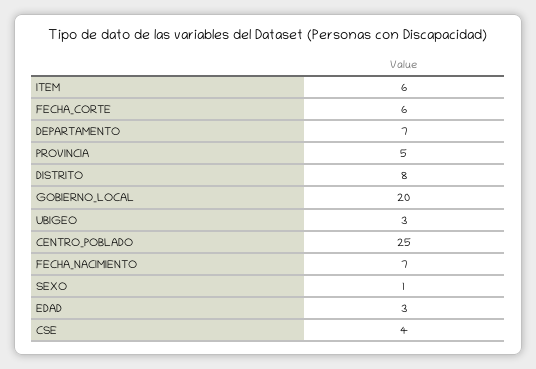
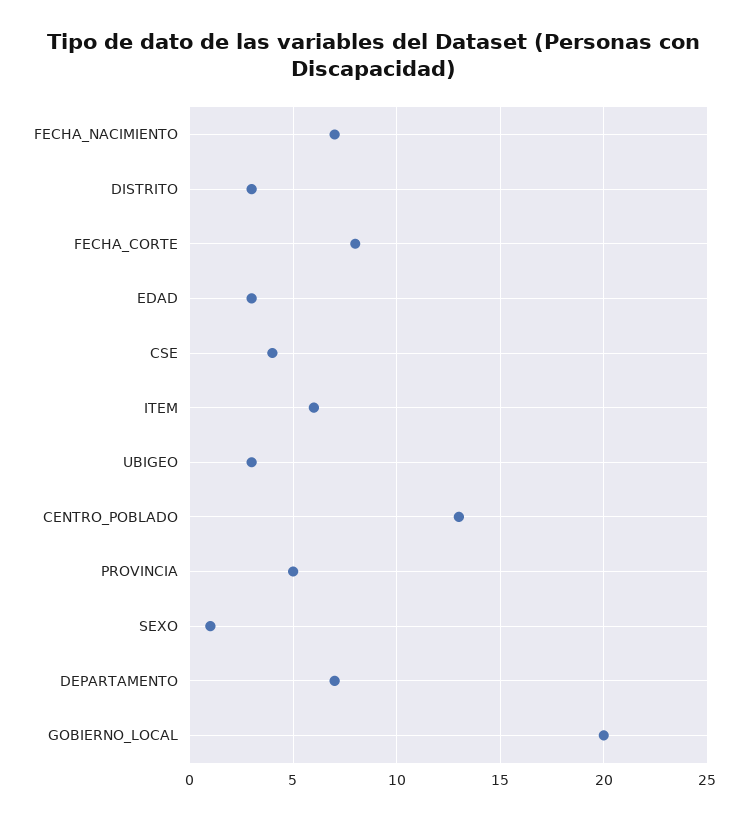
  {
    "ITEM": 6,
-   "FECHA_CORTE": 6,
+   "FECHA_CORTE": 8,
    "DEPARTAMENTO": 7,
    "PROVINCIA": 5,
-   "DISTRITO": 8,
+   "DISTRITO": 3,
    "GOBIERNO_LOCAL": 20,
    "UBIGEO": 3,
-   "CENTRO_POBLADO": 25,
+   "CENTRO_POBLADO": 13,
    "FECHA_NACIMIENTO": 7,
    "SEXO": 1,
    "EDAD": 3,
    "CSE": 4
  }

